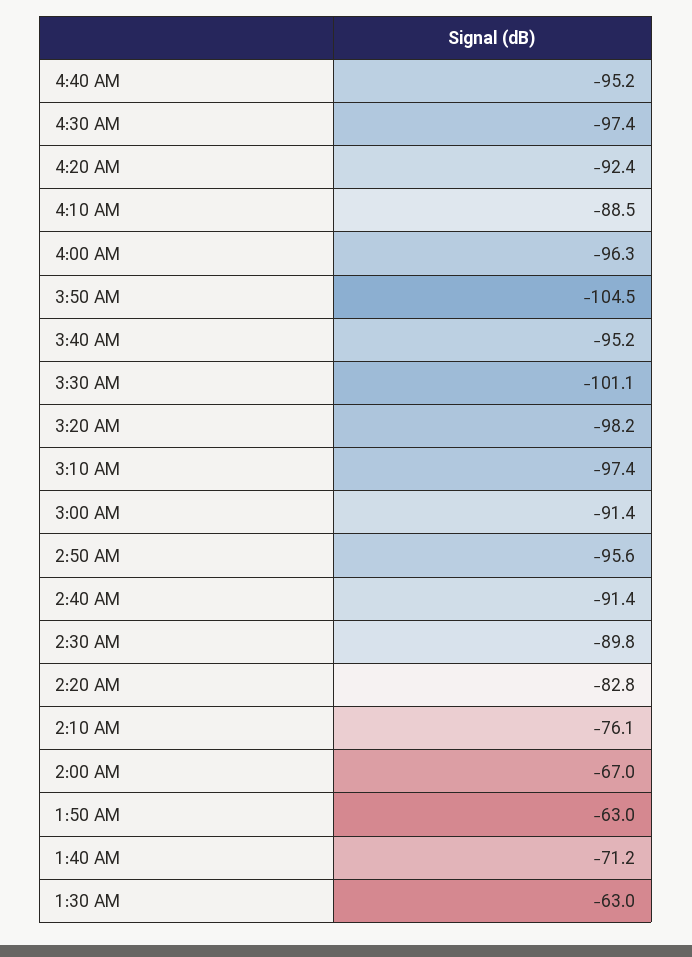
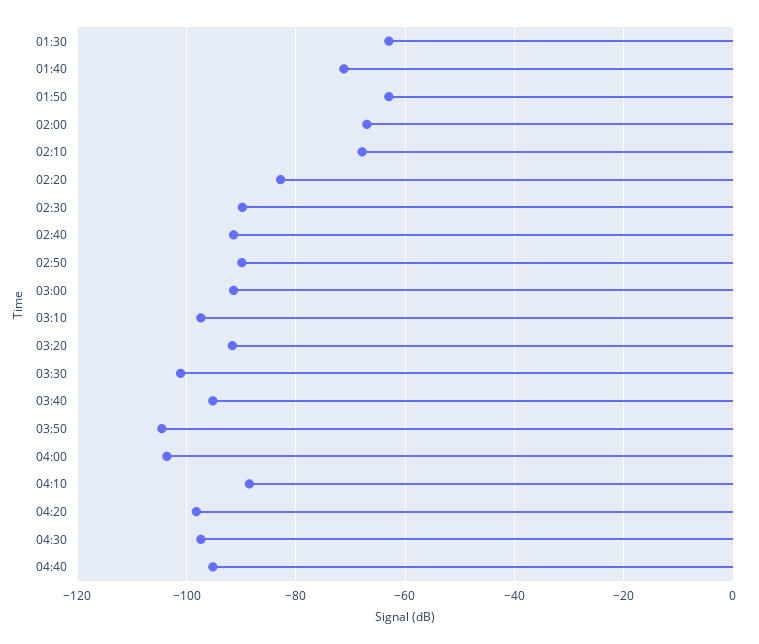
  {
    "4:40 AM": -95.2,
    "4:30 AM": -97.4,
-   "4:20 AM": -92.4,
+   "4:20 AM": -98,
    "4:10 AM": -88.5,
-   "4:00 AM": -96.3,
+   "4:00 AM": -104,
    "3:50 AM": -104.5,
    "3:40 AM": -95.2,
    "3:30 AM": -101.1,
-   "3:20 AM": -98.2,
+   "3:20 AM": -92,
    "3:10 AM": -97.4,
    "3:00 AM": -91.4,
-   "2:50 AM": -95.6,
+   "2:50 AM": -90,
    "2:40 AM": -91.4,
    "2:30 AM": -89.8,
    "2:20 AM": -82.8,
-   "2:10 AM": -76.1,
+   "2:10 AM": -68,
    "2:00 AM": -67,
    "1:50 AM": -63,
    "1:40 AM": -71.2,
    "1:30 AM": -63
  }

